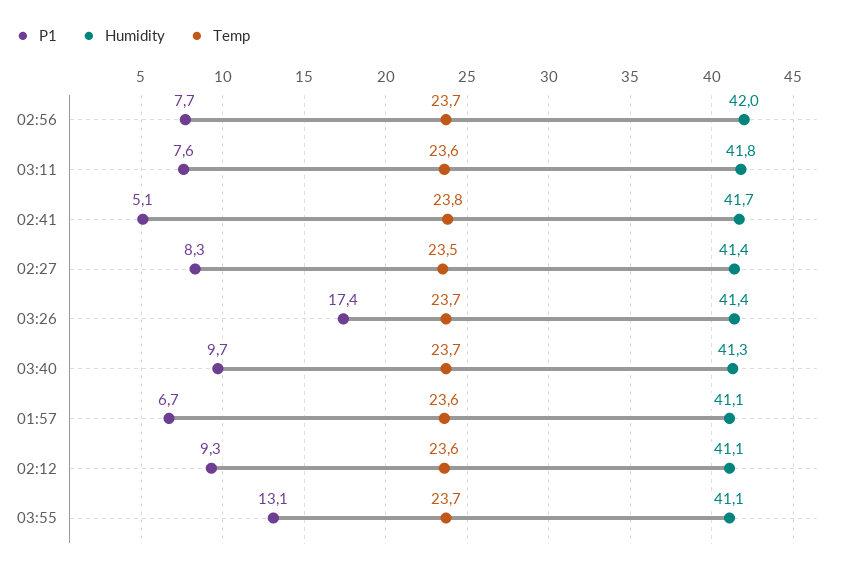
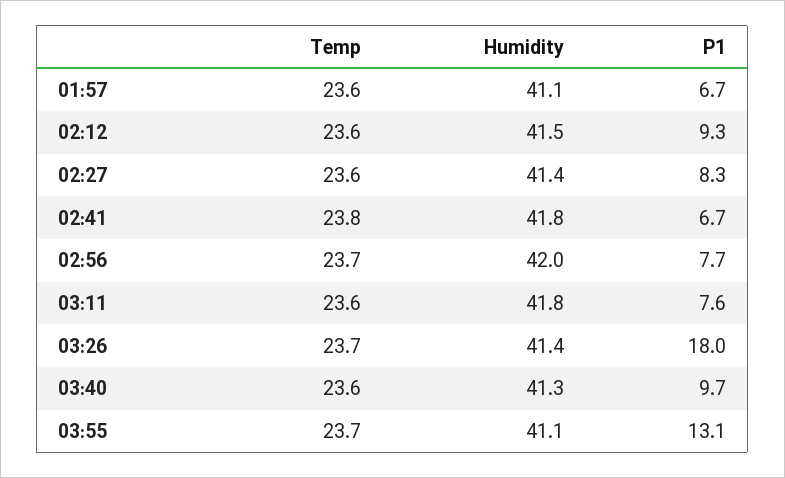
  {
    "P1": {
      "02:56": 7.7,
      "03:11": 7.6,
-     "02:41": 5.1,
+     "02:41": 6.7,
      "02:27": 8.3,
-     "03:26": 17.4,
+     "03:26": 18,
      "03:40": 9.7,
      "01:57": 6.7,
      "02:12": 9.3,
      "03:55": 13.1
    },
    "Humidity": {
      "02:56": 42,
      "03:11": 41.8,
-     "02:41": 41.7,
+     "02:41": 41.8,
      "02:27": 41.4,
      "03:26": 41.4,
      "03:40": 41.3,
      "01:57": 41.1,
-     "02:12": 41.1,
+     "02:12": 41.5,
      "03:55": 41.1
    },
    "Temp": {
      "02:56": 23.7,
      "03:11": 23.6,
      "02:41": 23.8,
-     "02:27": 23.5,
+     "02:27": 23.6,
      "03:26": 23.7,
-     "03:40": 23.7,
+     "03:40": 23.6,
      "01:57": 23.6,
      "02:12": 23.6,
      "03:55": 23.7
    }
  }

